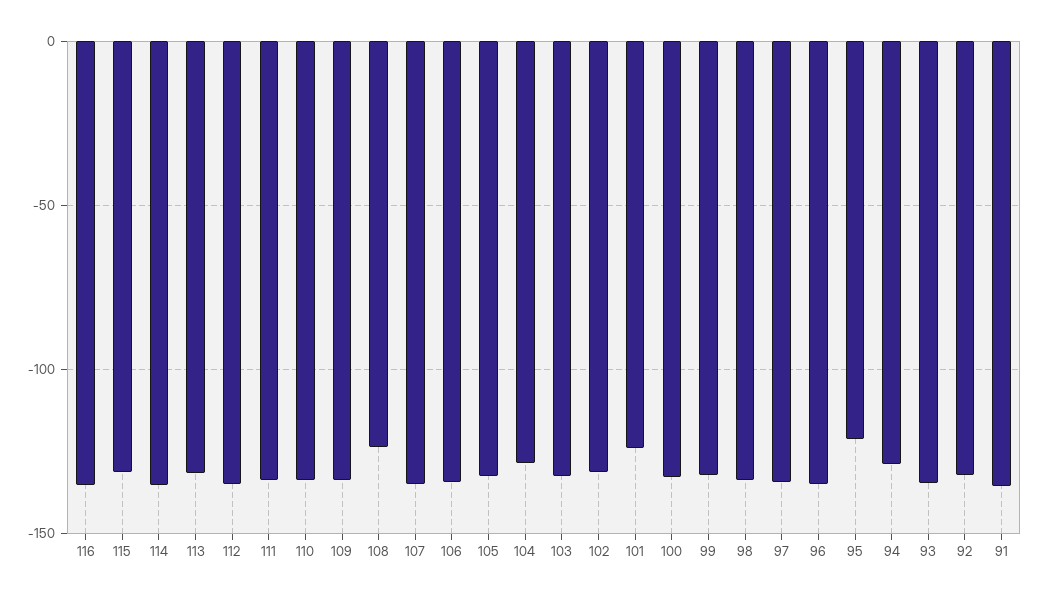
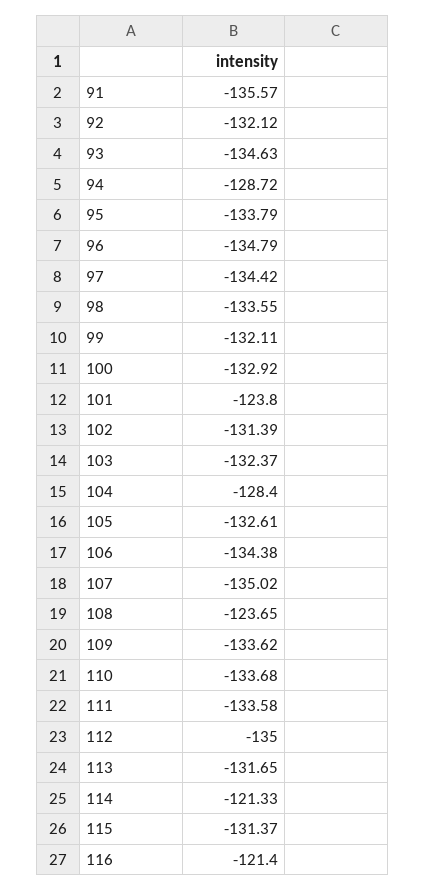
  {
-   "116": -135,
+   "116": -121.4,
    "115": -131.37,
-   "114": -135,
+   "114": -121.33,
    "113": -131.65,
    "112": -135,
    "111": -133.58,
    "110": -133.68,
    "109": -133.62,
    "108": -123.65,
    "107": -135.02,
    "106": -134.38,
    "105": -132.61,
    "104": -128.4,
    "103": -132.37,
    "102": -131.39,
    "101": -123.8,
    "100": -132.92,
    "99": -132.11,
    "98": -133.55,
    "97": -134.42,
    "96": -134.79,
-   "95": -120,
+   "95": -133.79,
    "94": -128.72,
    "93": -134.63,
    "92": -132.12,
    "91": -135.57
  }

